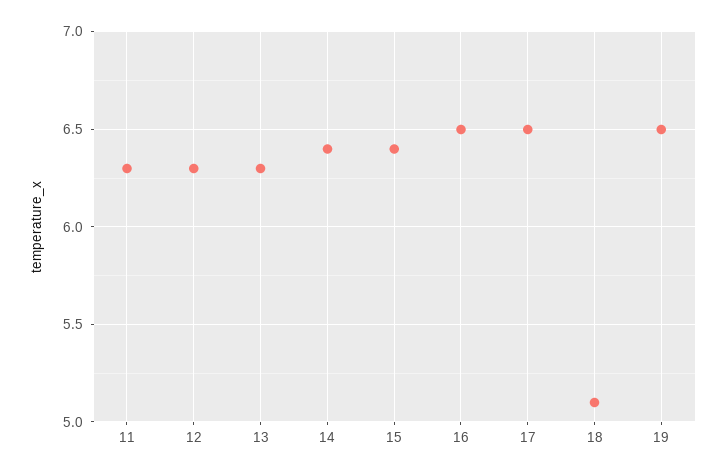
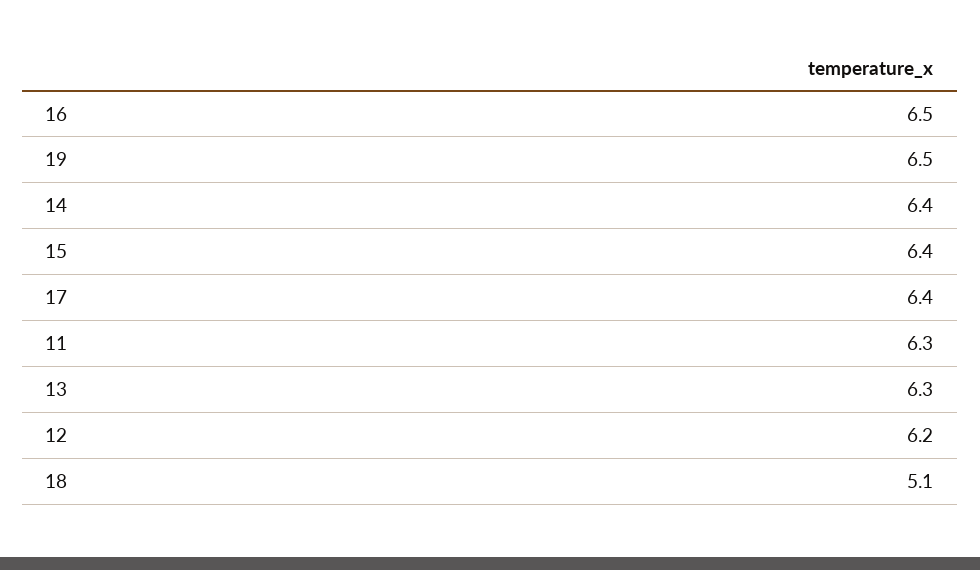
  {
    "11": 6.3,
-   "12": 6.3,
+   "12": 6.2,
    "13": 6.3,
    "14": 6.4,
    "15": 6.4,
    "16": 6.5,
-   "17": 6.5,
+   "17": 6.4,
    "18": 5.1,
    "19": 6.5
  }

